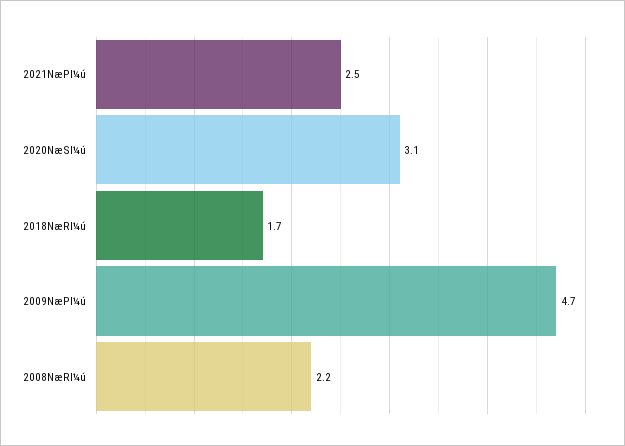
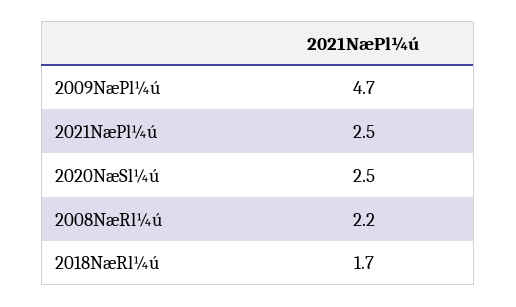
  {
    "2021NæPl¼ú": 2.5,
-   "2020NæSl¼ú": 3.1,
+   "2020NæSl¼ú": 2.5,
    "2018NæRl¼ú": 1.7,
    "2009NæPl¼ú": 4.7,
    "2008NæRl¼ú": 2.2
  }

